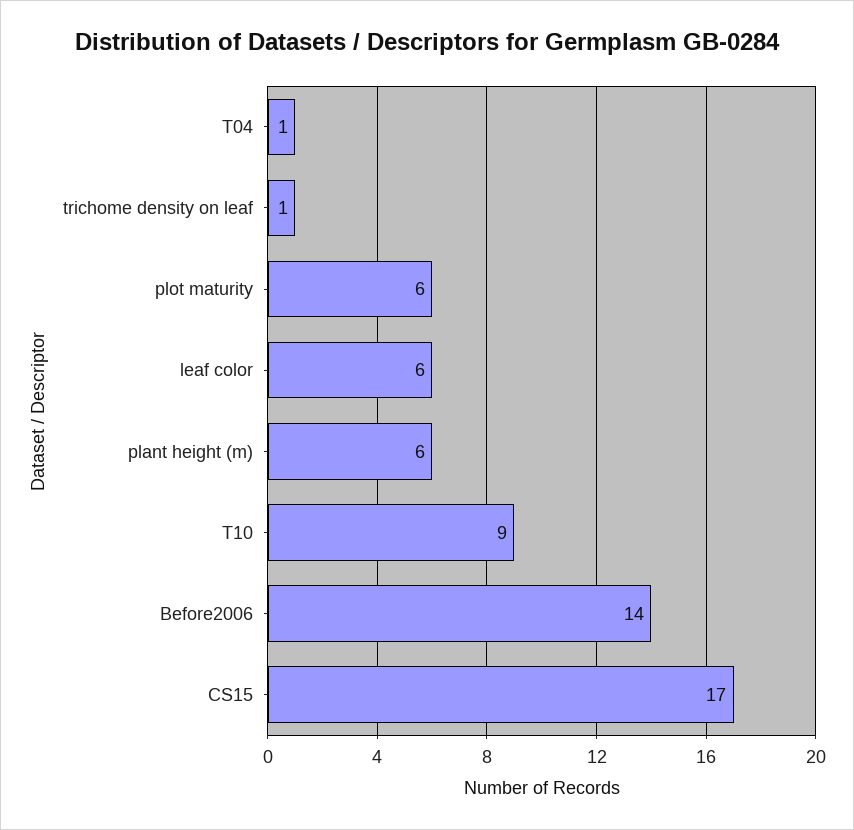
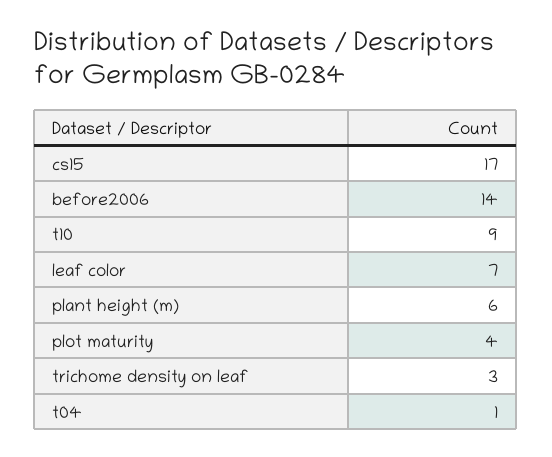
  {
    "T04": 1,
-   "trichome density on leaf": 1,
+   "trichome density on leaf": 3,
-   "plot maturity": 6,
+   "plot maturity": 4,
-   "leaf color": 6,
+   "leaf color": 7,
    "plant height (m)": 6,
    "T10": 9,
    "Before2006": 14,
    "CS15": 17
  }

